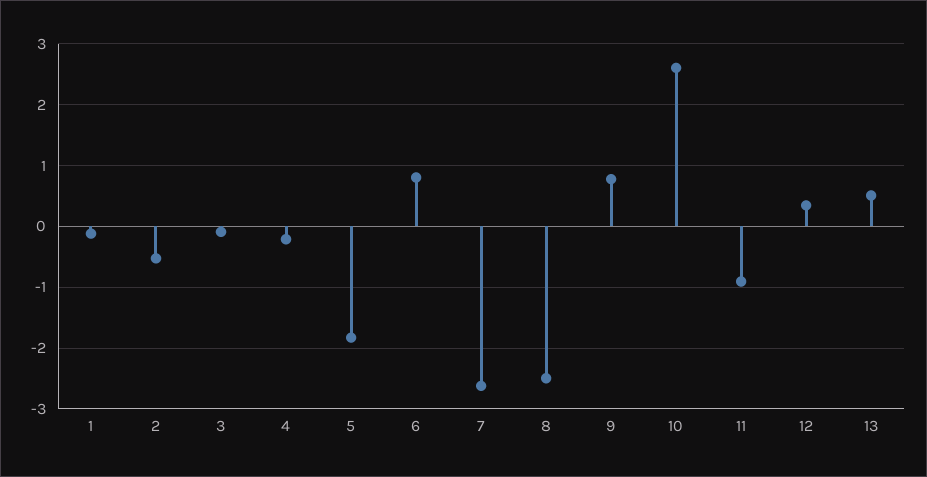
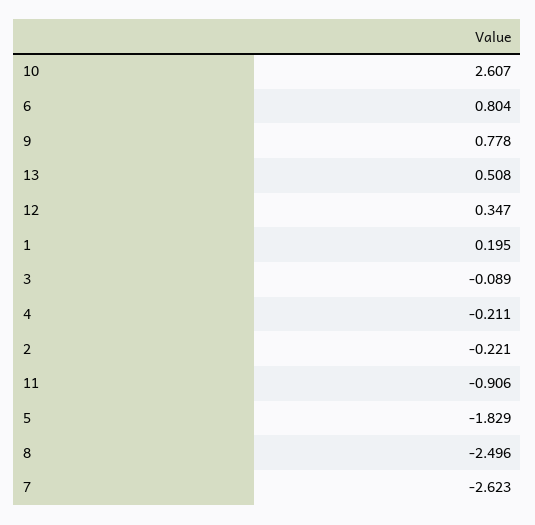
  {
-   "1": -0.1,
+   "1": 0.195,
-   "2": -0.5,
+   "2": -0.221,
    "3": -0.089,
    "4": -0.211,
    "5": -1.829,
    "6": 0.804,
    "7": -2.623,
    "8": -2.496,
    "9": 0.778,
    "10": 2.607,
    "11": -0.906,
    "12": 0.347,
    "13": 0.508
  }

